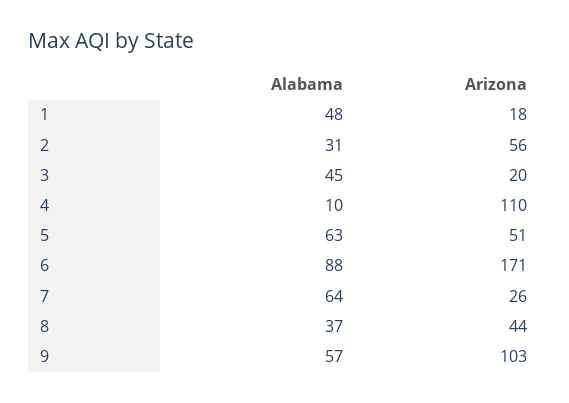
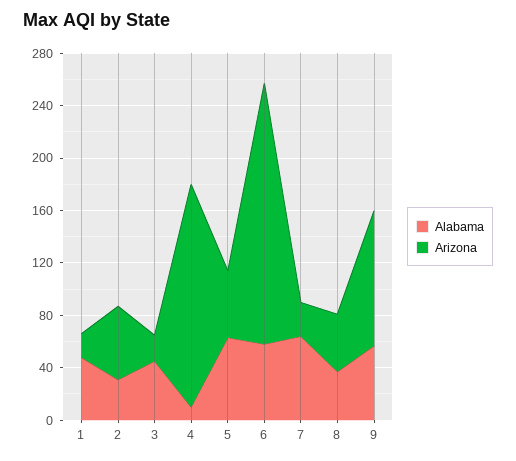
  {
    "Alabama": {
      "1": 48,
      "2": 31,
      "3": 45,
      "4": 10,
      "5": 63,
-     "6": 88,
+     "6": 60,
      "7": 64,
      "8": 37,
      "9": 57
    },
    "Arizona": {
      "1": 18,
      "2": 56,
      "3": 20,
-     "4": 110,
+     "4": 170,
      "5": 51,
-     "6": 171,
+     "6": 200,
      "7": 26,
      "8": 44,
      "9": 103
    }
  }

